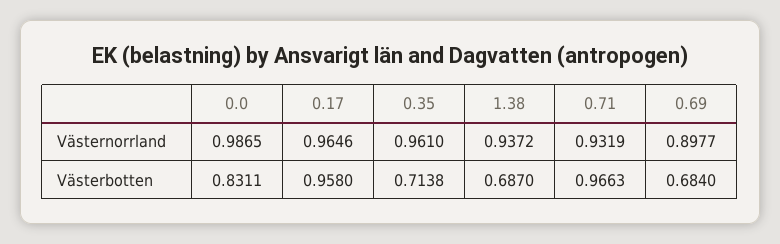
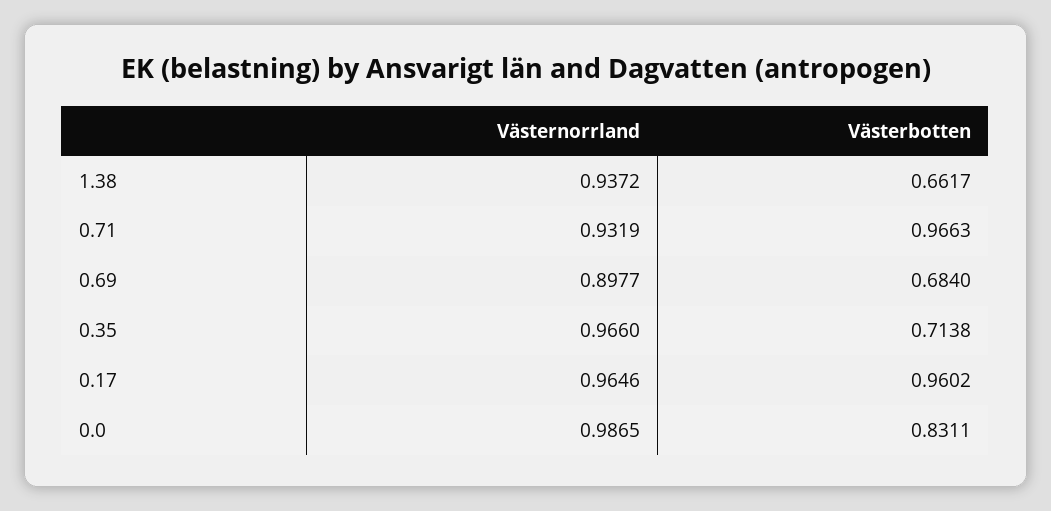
  {
    "0.0": {
      "Västernorrland": 0.9865,
      "Västerbotten": 0.8311
    },
    "0.17": {
      "Västernorrland": 0.9646,
-     "Västerbotten": 0.958
+     "Västerbotten": 0.9602
    },
    "0.35": {
-     "Västernorrland": 0.961,
+     "Västernorrland": 0.966,
      "Västerbotten": 0.7138
    },
    "1.38": {
      "Västernorrland": 0.9372,
-     "Västerbotten": 0.687
+     "Västerbotten": 0.6617
    },
    "0.71": {
      "Västernorrland": 0.9319,
      "Västerbotten": 0.9663
    },
    "0.69": {
      "Västernorrland": 0.8977,
      "Västerbotten": 0.684
    }
  }

